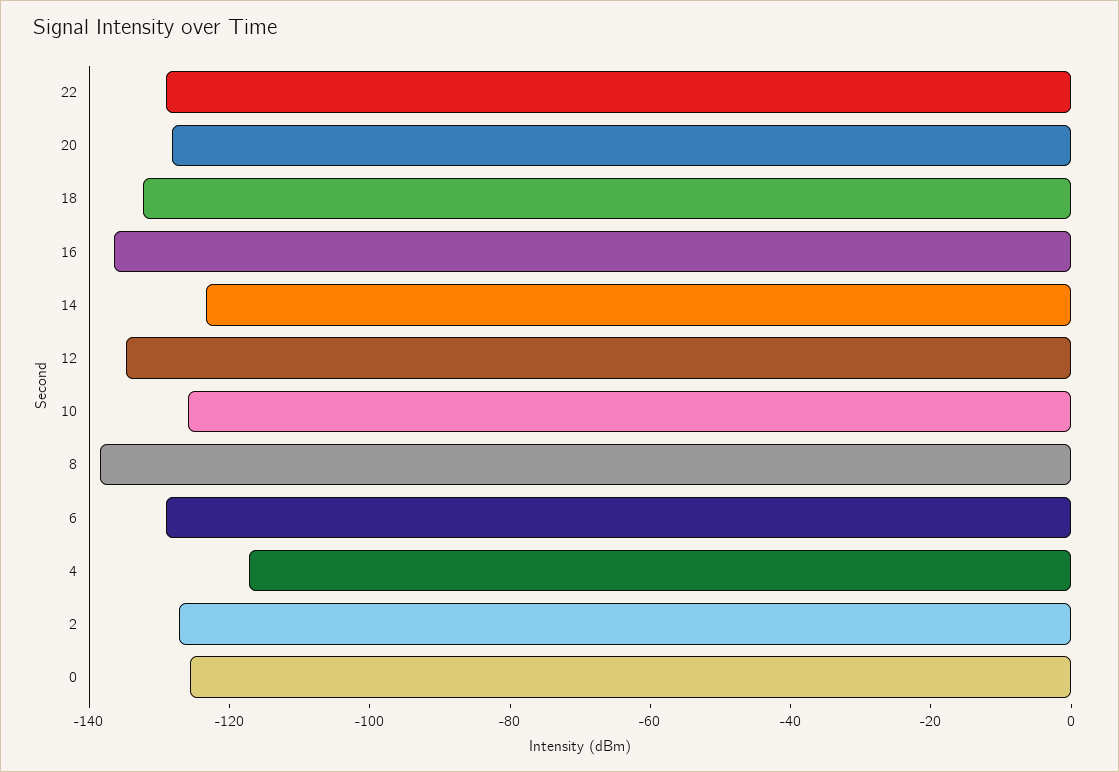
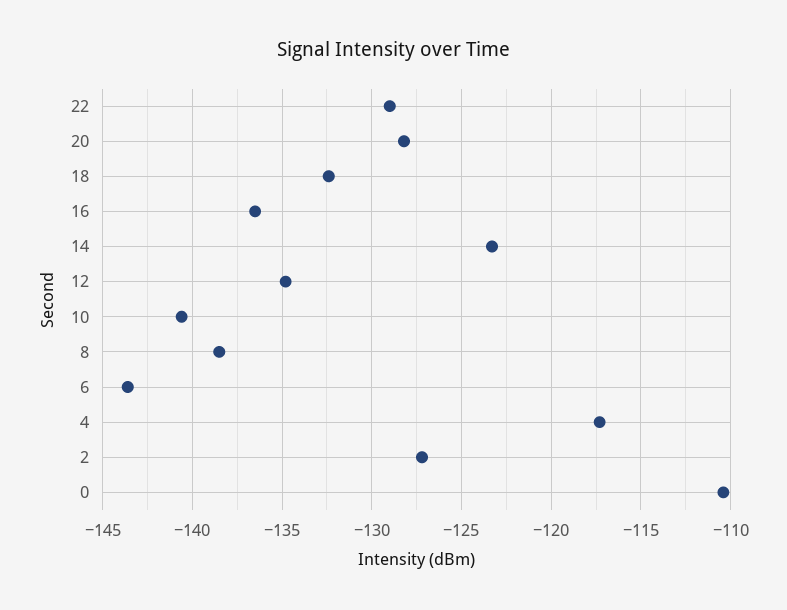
  {
    "22": -129,
    "20": -128,
    "18": -132.5,
    "16": -136.5,
    "14": -123.5,
    "12": -135,
-   "10": -125,
+   "10": -140.5,
    "8": -138.5,
-   "6": -130,
+   "6": -143.5,
    "4": -117.5,
    "2": -127,
-   "0": -125
+   "0": -110.5
  }

